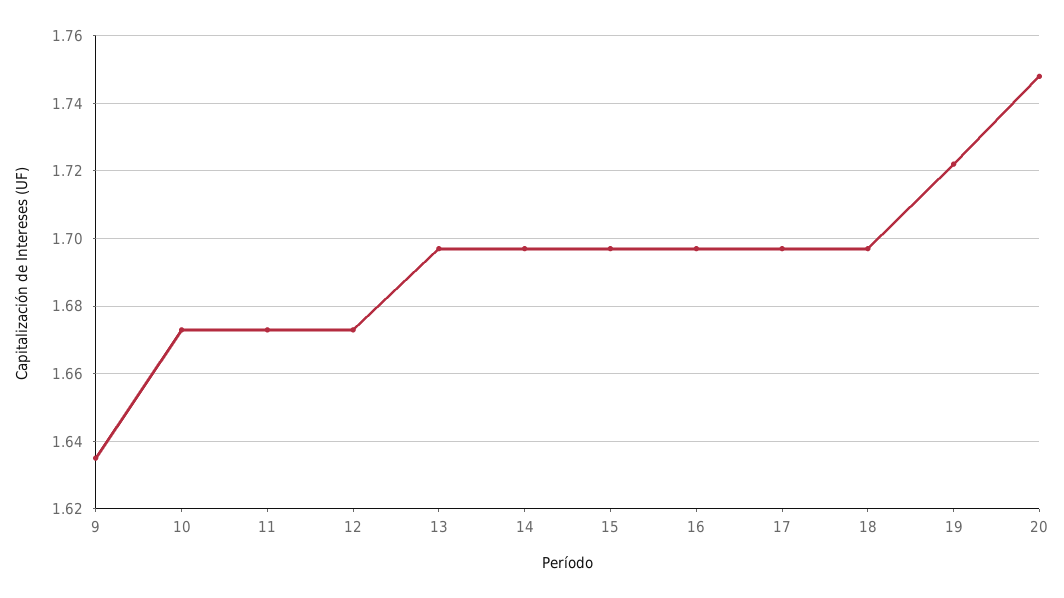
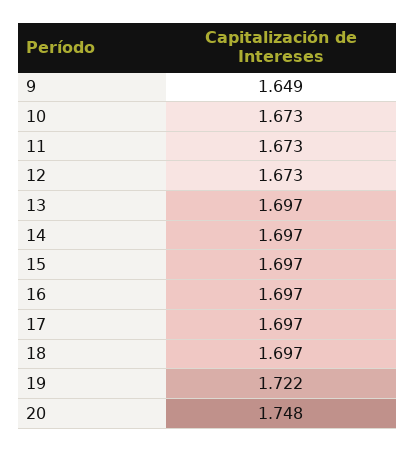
  {
-   "9": 1.635,
+   "9": 1.649,
    "10": 1.673,
    "11": 1.673,
    "12": 1.673,
    "13": 1.697,
    "14": 1.697,
    "15": 1.697,
    "16": 1.697,
    "17": 1.697,
    "18": 1.697,
    "19": 1.722,
    "20": 1.748
  }

